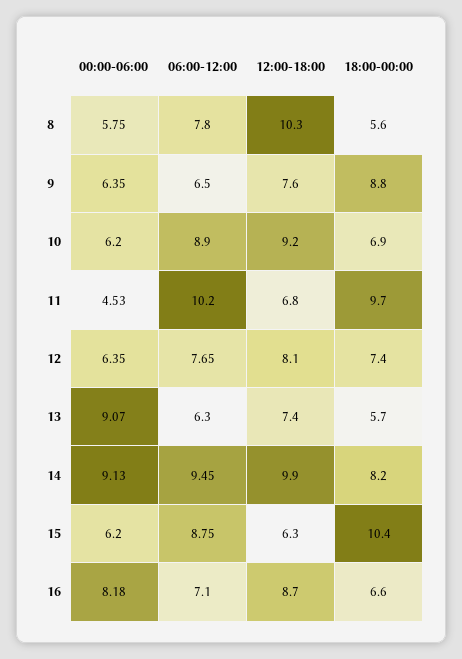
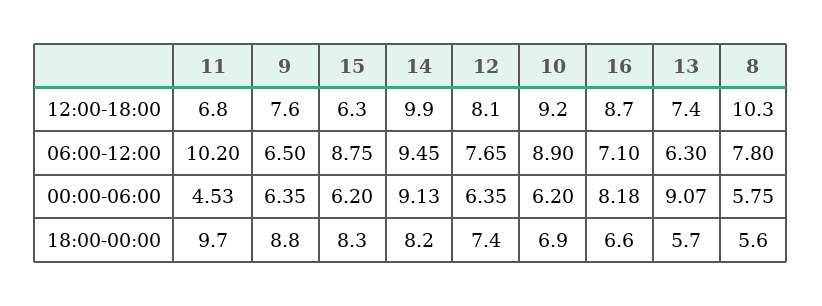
  {
    "00:00-06:00": {
      "8": 5.75,
      "9": 6.35,
      "10": 6.2,
      "11": 4.53,
      "12": 6.35,
      "13": 9.07,
      "14": 9.13,
      "15": 6.2,
      "16": 8.18
    },
    "06:00-12:00": {
      "8": 7.8,
      "9": 6.5,
      "10": 8.9,
      "11": 10.2,
      "12": 7.65,
      "13": 6.3,
      "14": 9.45,
      "15": 8.75,
      "16": 7.1
    },
    "12:00-18:00": {
      "8": 10.3,
      "9": 7.6,
      "10": 9.2,
      "11": 6.8,
      "12": 8.1,
      "13": 7.4,
      "14": 9.9,
      "15": 6.3,
      "16": 8.7
    },
    "18:00-00:00": {
      "8": 5.6,
      "9": 8.8,
      "10": 6.9,
      "11": 9.7,
      "12": 7.4,
      "13": 5.7,
      "14": 8.2,
-     "15": 10.4,
+     "15": 8.3,
      "16": 6.6
    }
  }

